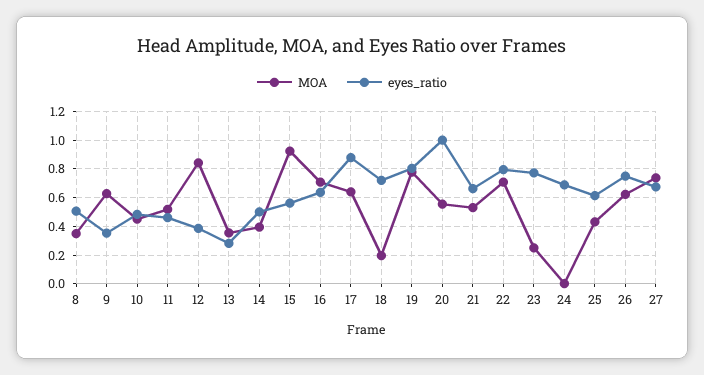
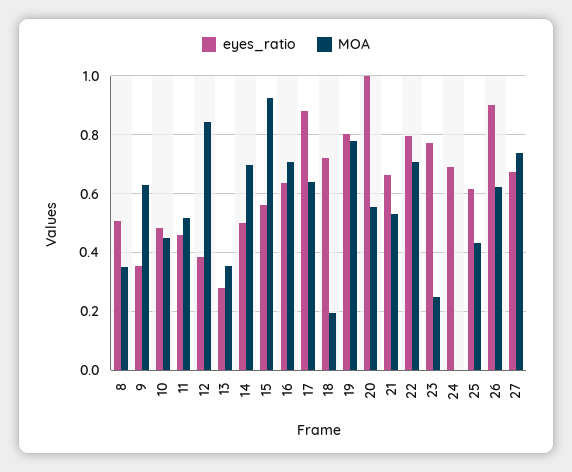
  {
    "MOA": {
      "8": 0.35,
      "9": 0.625,
      "10": 0.45,
      "11": 0.525,
      "12": 0.85,
      "13": 0.35,
-     "14": 0.4,
+     "14": 0.7,
      "15": 0.925,
      "16": 0.7,
      "17": 0.65,
      "18": 0.2,
      "19": 0.775,
      "20": 0.55,
      "21": 0.525,
      "22": 0.7,
      "23": 0.25,
      "24": 0,
      "25": 0.425,
      "26": 0.625,
      "27": 0.725
    },
    "eyes_ratio": {
      "8": 0.5,
      "9": 0.35,
      "10": 0.475,
      "11": 0.45,
      "12": 0.375,
      "13": 0.275,
      "14": 0.5,
      "15": 0.55,
      "16": 0.625,
      "17": 0.875,
      "18": 0.725,
      "19": 0.8,
      "20": 1,
      "21": 0.65,
      "22": 0.8,
      "23": 0.775,
      "24": 0.7,
      "25": 0.625,
-     "26": 0.75,
+     "26": 0.9,
      "27": 0.675
    }
  }

